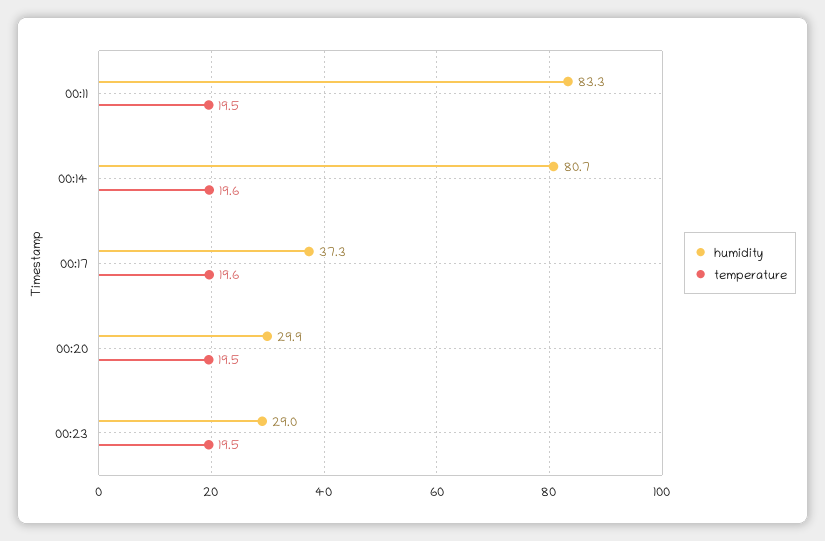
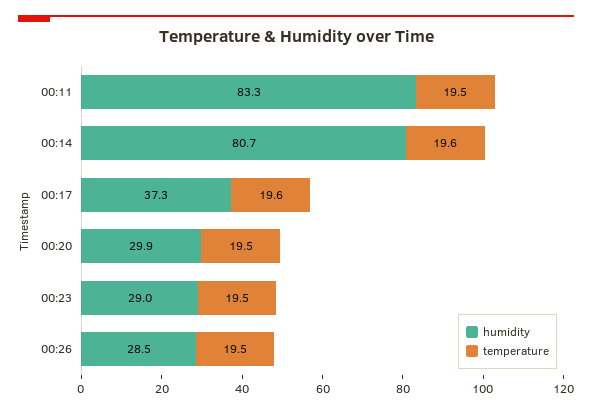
  {
    "humidity": {
      "00:11": 83.3,
      "00:14": 80.7,
      "00:17": 37.3,
      "00:20": 29.9,
-     "00:23": 29
+     "00:23": 29,
+     "00:26": 28.5
    },
    "temperature": {
      "00:11": 19.5,
      "00:14": 19.6,
      "00:17": 19.6,
      "00:20": 19.5,
-     "00:23": 19.5
+     "00:23": 19.5,
+     "00:26": 19.5
    }
  }

